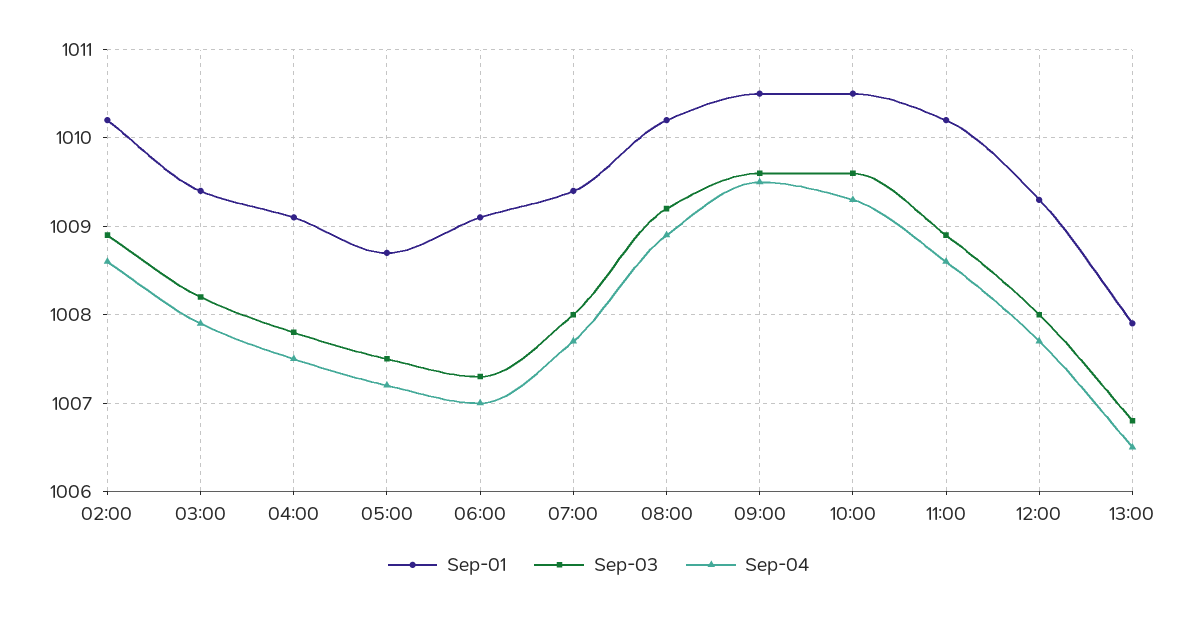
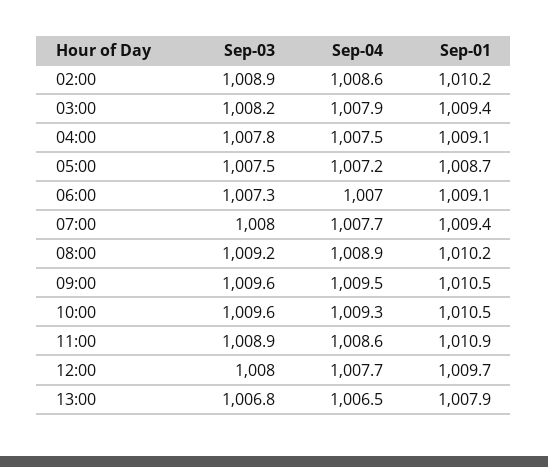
  {
    "Sep-01": {
      "02:00": 1010.2,
      "03:00": 1009.4,
      "04:00": 1009.1,
      "05:00": 1008.7,
      "06:00": 1009.1,
      "07:00": 1009.4,
      "08:00": 1010.2,
      "09:00": 1010.5,
      "10:00": 1010.5,
-     "11:00": 1010.2,
+     "11:00": 1010.9,
-     "12:00": 1009.3,
+     "12:00": 1009.7,
      "13:00": 1007.9
    },
    "Sep-03": {
      "02:00": 1008.9,
      "03:00": 1008.2,
      "04:00": 1007.8,
      "05:00": 1007.5,
      "06:00": 1007.3,
      "07:00": 1008,
      "08:00": 1009.2,
      "09:00": 1009.6,
      "10:00": 1009.6,
      "11:00": 1008.9,
      "12:00": 1008,
      "13:00": 1006.8
    },
    "Sep-04": {
      "02:00": 1008.6,
      "03:00": 1007.9,
      "04:00": 1007.5,
      "05:00": 1007.2,
      "06:00": 1007,
      "07:00": 1007.7,
      "08:00": 1008.9,
      "09:00": 1009.5,
      "10:00": 1009.3,
      "11:00": 1008.6,
      "12:00": 1007.7,
      "13:00": 1006.5
    }
  }

